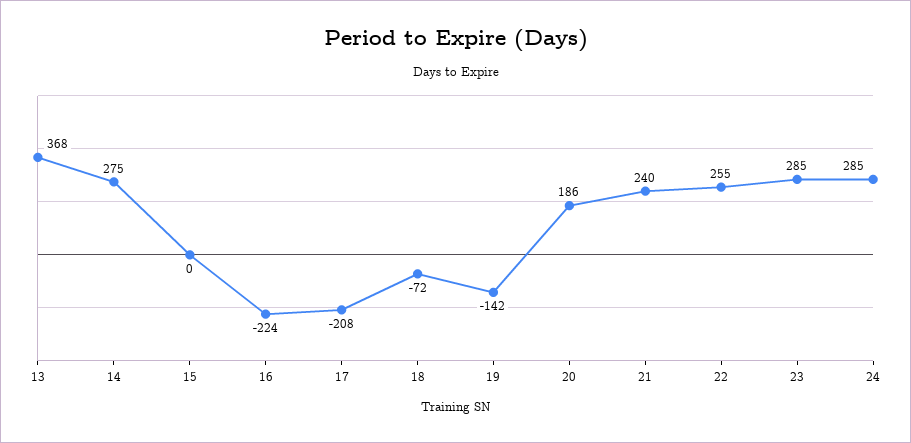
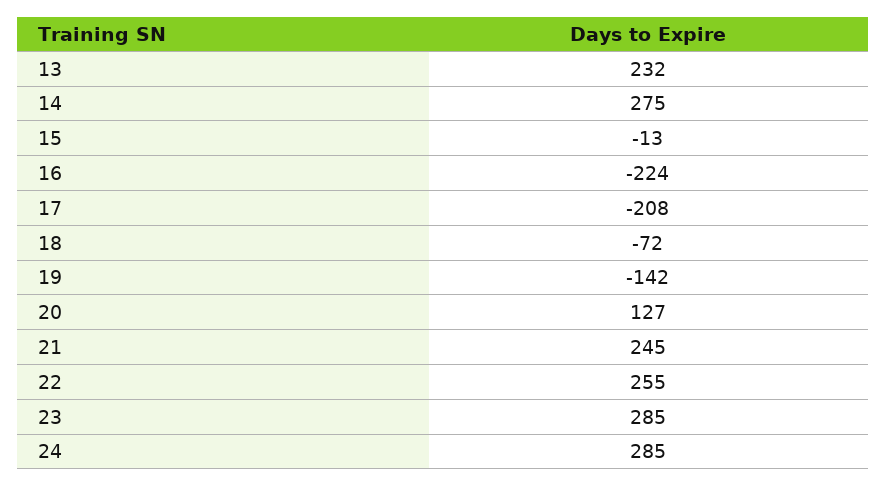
  {
-   "13": 368,
+   "13": 232,
    "14": 275,
-   "15": 0,
+   "15": -13,
    "16": -224,
    "17": -208,
    "18": -72,
    "19": -142,
-   "20": 186,
+   "20": 127,
-   "21": 240,
+   "21": 245,
    "22": 255,
    "23": 285,
    "24": 285
  }

